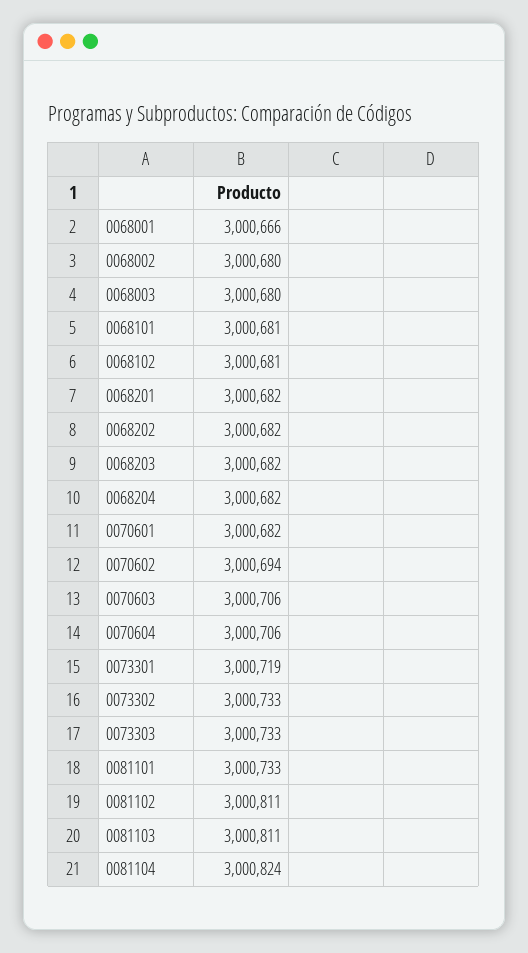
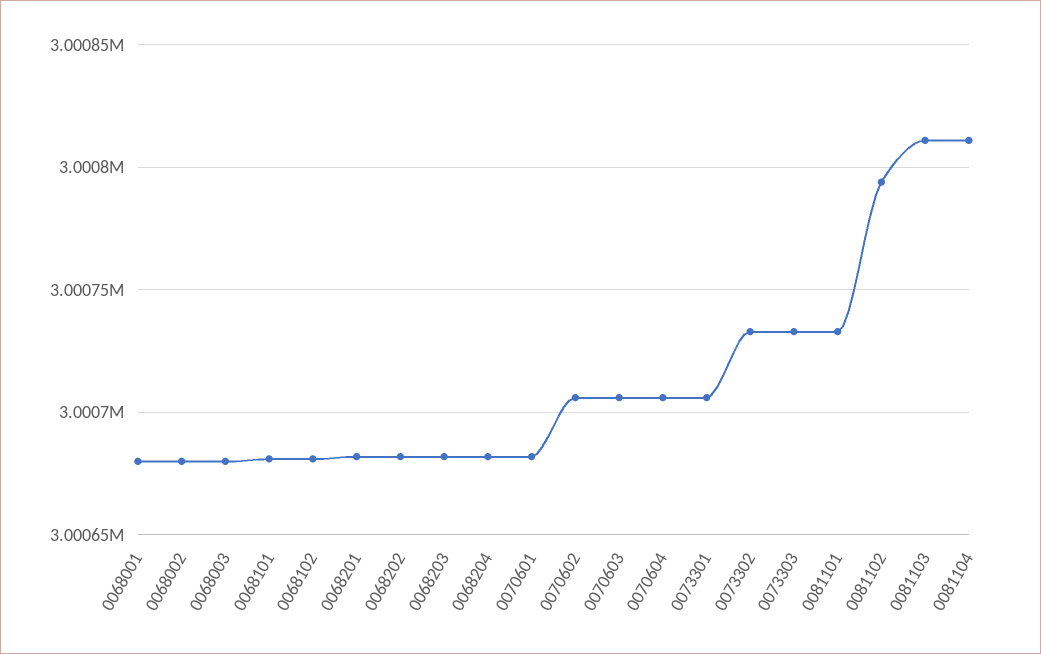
  {
-   "0068001": 3000666,
+   "0068001": 3000680,
    "0068002": 3000680,
    "0068003": 3000680,
    "0068101": 3000681,
    "0068102": 3000681,
    "0068201": 3000682,
    "0068202": 3000682,
    "0068203": 3000682,
    "0068204": 3000682,
    "0070601": 3000682,
-   "0070602": 3000694,
+   "0070602": 3000705,
    "0070603": 3000706,
    "0070604": 3000706,
-   "0073301": 3000719,
+   "0073301": 3000705,
    "0073302": 3000733,
    "0073303": 3000733,
    "0081101": 3000733,
-   "0081102": 3000811,
+   "0081102": 3000795,
    "0081103": 3000811,
-   "0081104": 3000824
+   "0081104": 3000810
  }

